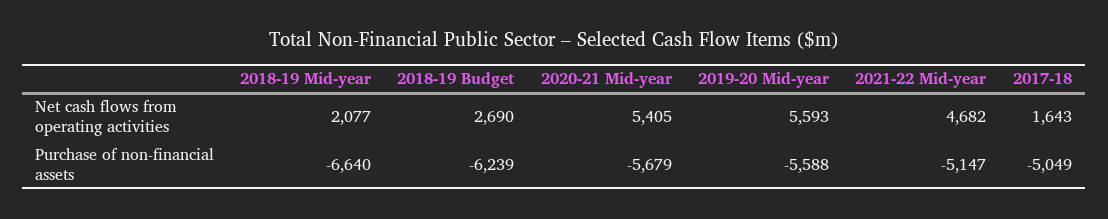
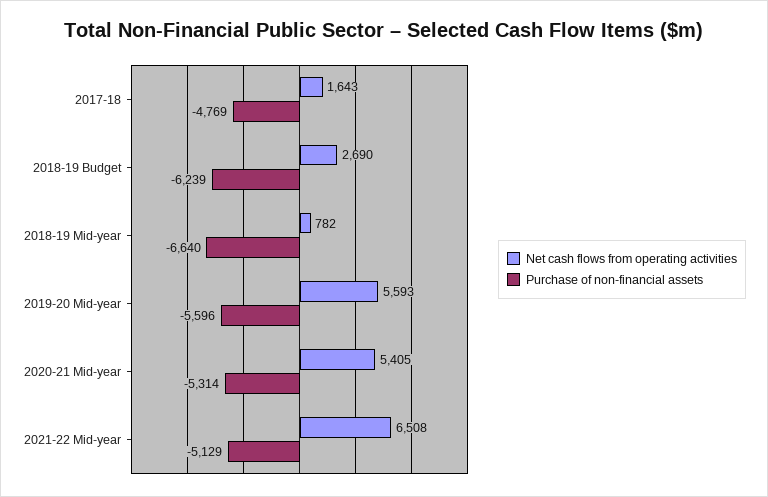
  {
    "Net cash flows from operating activities": {
-     "2018-19 Mid-year": 2077,
+     "2018-19 Mid-year": 782,
      "2018-19 Budget": 2690,
      "2020-21 Mid-year": 5405,
      "2019-20 Mid-year": 5593,
-     "2021-22 Mid-year": 4682,
+     "2021-22 Mid-year": 6508,
      "2017-18": 1643
    },
    "Purchase of non-financial assets": {
      "2018-19 Mid-year": -6640,
      "2018-19 Budget": -6239,
-     "2020-21 Mid-year": -5679,
+     "2020-21 Mid-year": -5314,
-     "2019-20 Mid-year": -5588,
+     "2019-20 Mid-year": -5596,
-     "2021-22 Mid-year": -5147,
+     "2021-22 Mid-year": -5129,
-     "2017-18": -5049
+     "2017-18": -4769
    }
  }

